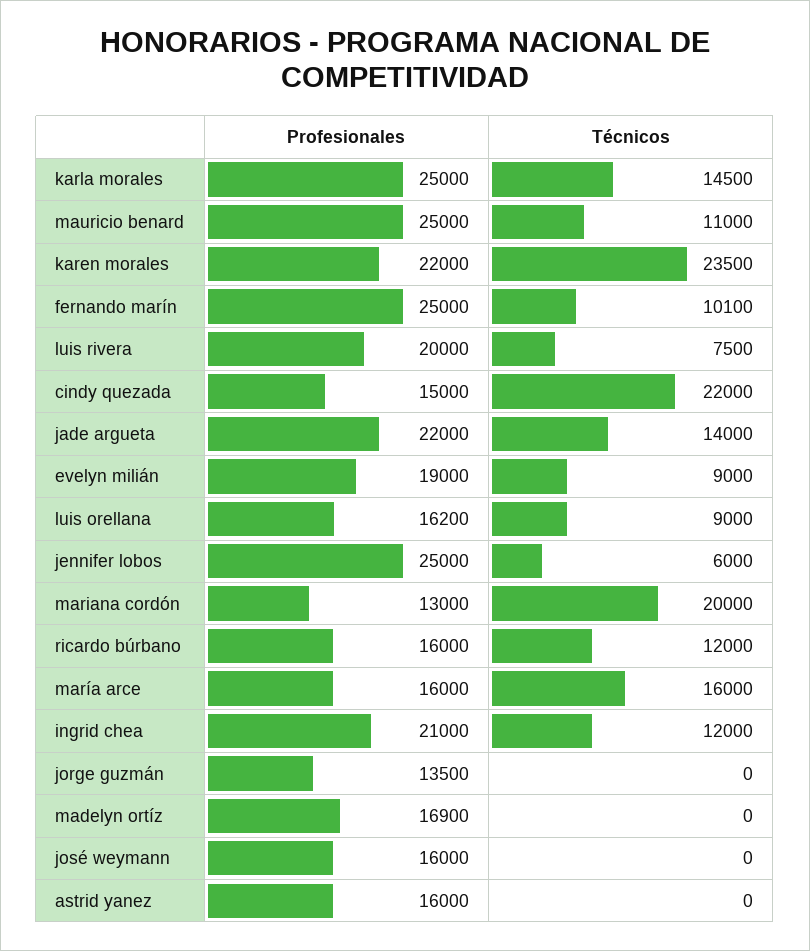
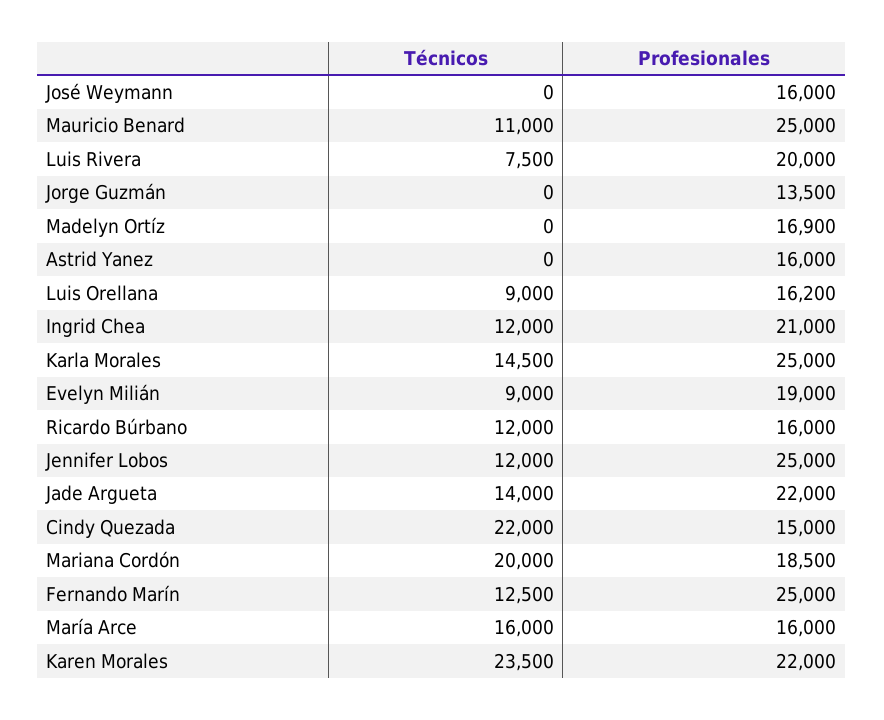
  {
    "Profesionales": {
      "karla morales": 25000,
      "mauricio benard": 25000,
      "karen morales": 22000,
      "fernando marín": 25000,
      "luis rivera": 20000,
      "cindy quezada": 15000,
      "jade argueta": 22000,
      "evelyn milián": 19000,
      "luis orellana": 16200,
      "jennifer lobos": 25000,
-     "mariana cordón": 13000,
+     "mariana cordón": 18500,
      "ricardo búrbano": 16000,
      "maría arce": 16000,
      "ingrid chea": 21000,
      "jorge guzmán": 13500,
      "madelyn ortíz": 16900,
      "josé weymann": 16000,
      "astrid yanez": 16000
    },
    "Técnicos": {
      "karla morales": 14500,
      "mauricio benard": 11000,
      "karen morales": 23500,
-     "fernando marín": 10100,
+     "fernando marín": 12500,
      "luis rivera": 7500,
      "cindy quezada": 22000,
      "jade argueta": 14000,
      "evelyn milián": 9000,
      "luis orellana": 9000,
-     "jennifer lobos": 6000,
+     "jennifer lobos": 12000,
      "mariana cordón": 20000,
      "ricardo búrbano": 12000,
      "maría arce": 16000,
      "ingrid chea": 12000,
      "jorge guzmán": 0,
      "madelyn ortíz": 0,
      "josé weymann": 0,
      "astrid yanez": 0
    }
  }

